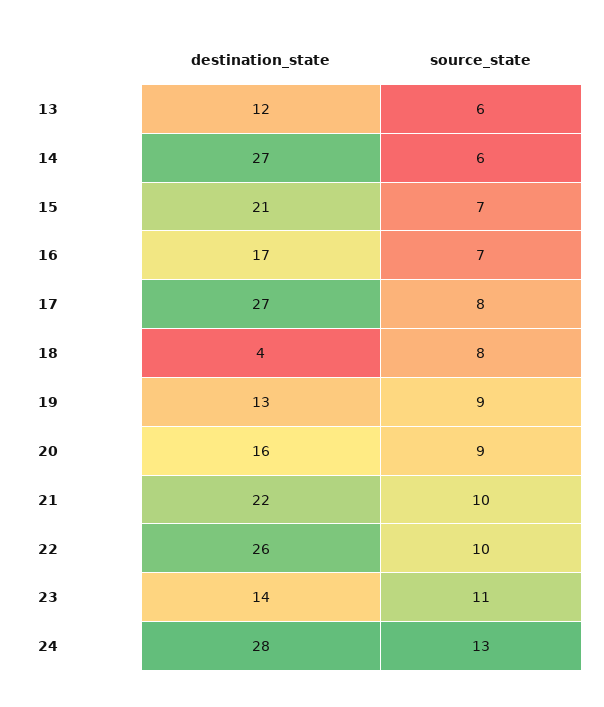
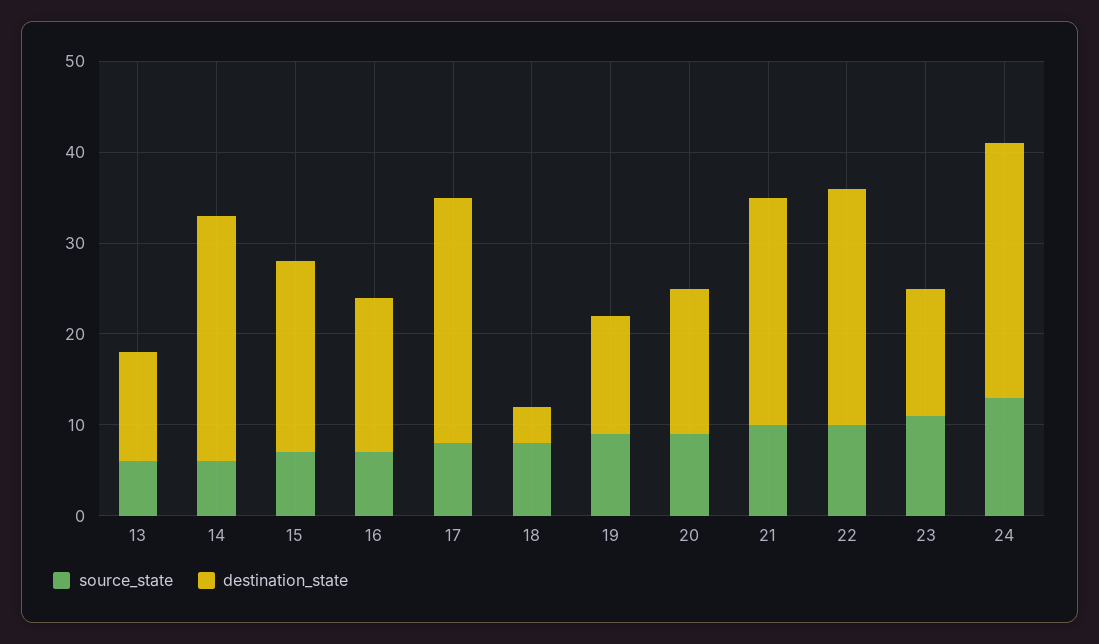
  {
    "destination_state": {
      "13": 12,
      "14": 27,
      "15": 21,
      "16": 17,
      "17": 27,
      "18": 4,
      "19": 13,
      "20": 16,
-     "21": 22,
+     "21": 25,
      "22": 26,
      "23": 14,
      "24": 28
    },
    "source_state": {
      "13": 6,
      "14": 6,
      "15": 7,
      "16": 7,
      "17": 8,
      "18": 8,
      "19": 9,
      "20": 9,
      "21": 10,
      "22": 10,
      "23": 11,
      "24": 13
    }
  }

